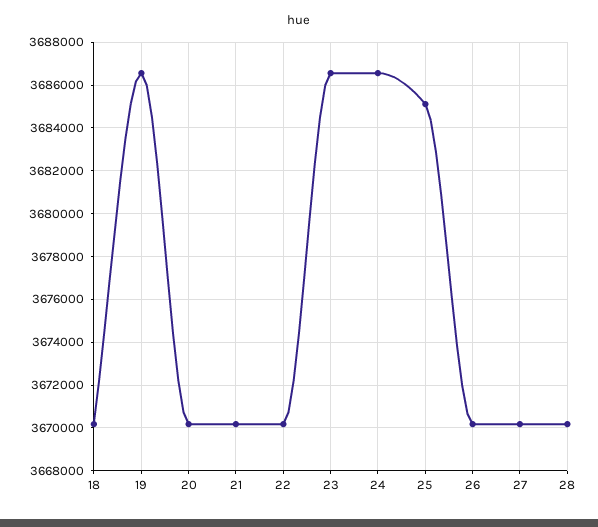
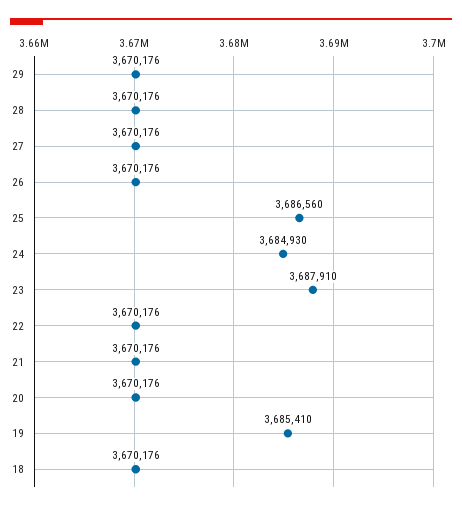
  {
    "18": 3670176,
-   "19": 3686500,
+   "19": 3685410,
    "20": 3670176,
    "21": 3670176,
    "22": 3670176,
-   "23": 3686500,
+   "23": 3687910,
-   "24": 3686500,
+   "24": 3684930,
-   "25": 3685000,
+   "25": 3686560,
    "26": 3670176,
    "27": 3670176,
-   "28": 3670176
+   "28": 3670176,
+   "29": 3670176
  }

